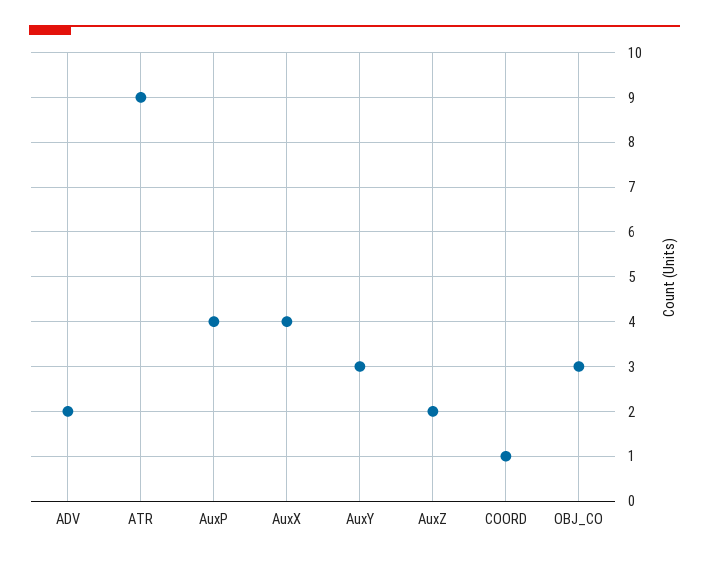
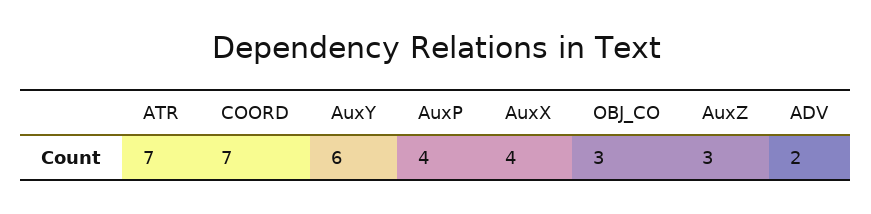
  {
    "ADV": 2,
-   "ATR": 9,
+   "ATR": 7,
    "AuxP": 4,
    "AuxX": 4,
-   "AuxY": 3,
+   "AuxY": 6,
-   "AuxZ": 2,
+   "AuxZ": 3,
-   "COORD": 1,
+   "COORD": 7,
    "OBJ_CO": 3
  }

